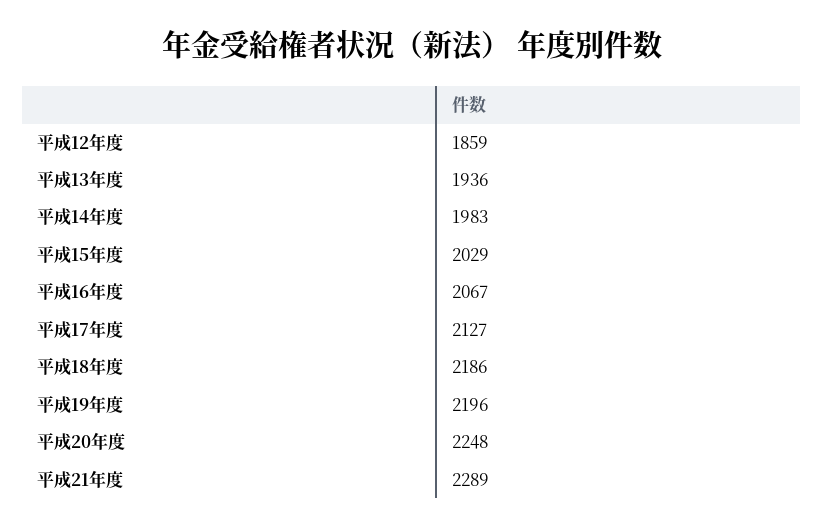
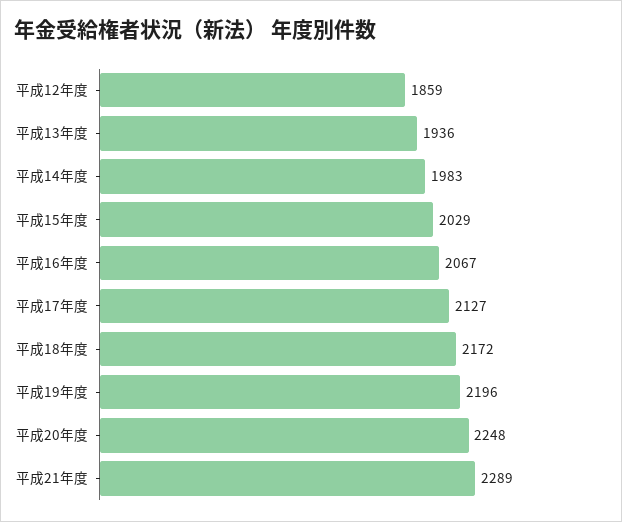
  {
    "平成12年度": 1859,
    "平成13年度": 1936,
    "平成14年度": 1983,
    "平成15年度": 2029,
    "平成16年度": 2067,
    "平成17年度": 2127,
-   "平成18年度": 2186,
+   "平成18年度": 2172,
    "平成19年度": 2196,
    "平成20年度": 2248,
    "平成21年度": 2289
  }

